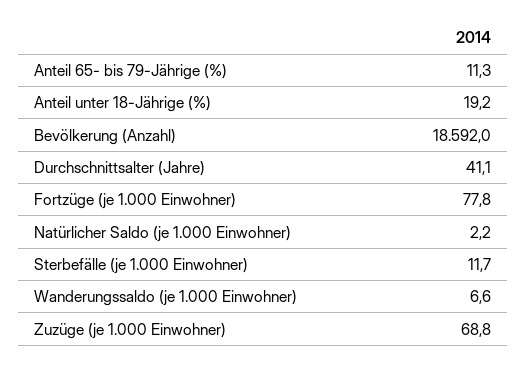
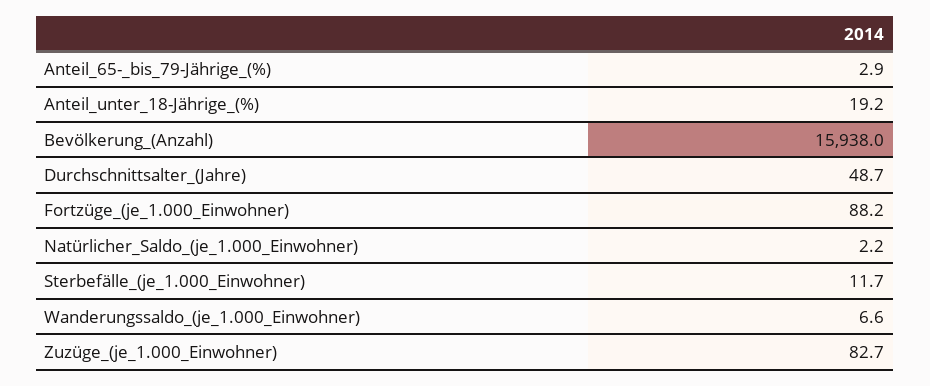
  {
-   "Anteil 65- bis 79-Jährige (%)": 11.3,
+   "Anteil 65- bis 79-Jährige (%)": 2.9,
    "Anteil unter 18-Jährige (%)": 19.2,
-   "Bevölkerung (Anzahl)": 18592,
+   "Bevölkerung (Anzahl)": 15938,
-   "Durchschnittsalter (Jahre)": 41.1,
+   "Durchschnittsalter (Jahre)": 48.7,
-   "Fortzüge (je 1.000 Einwohner)": 77.8,
+   "Fortzüge (je 1.000 Einwohner)": 88.2,
    "Natürlicher Saldo (je 1.000 Einwohner)": 2.2,
    "Sterbefälle (je 1.000 Einwohner)": 11.7,
    "Wanderungssaldo (je 1.000 Einwohner)": 6.6,
-   "Zuzüge (je 1.000 Einwohner)": 68.8
+   "Zuzüge (je 1.000 Einwohner)": 82.7
  }

